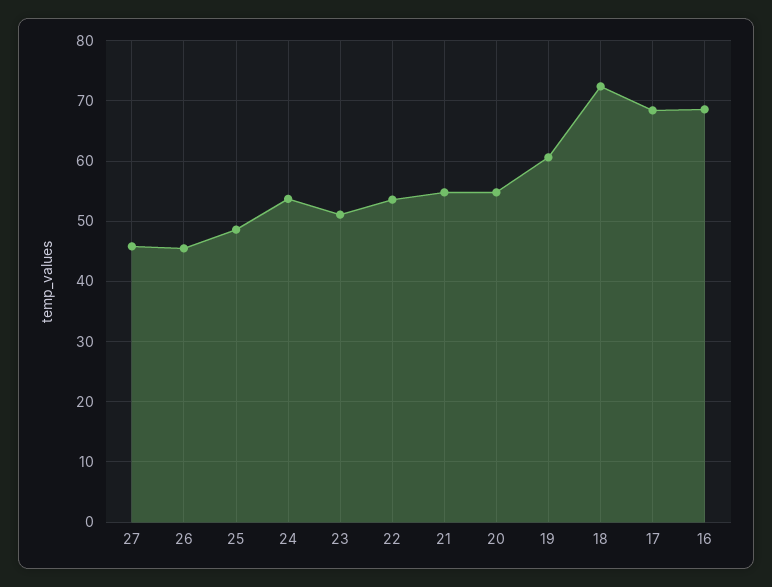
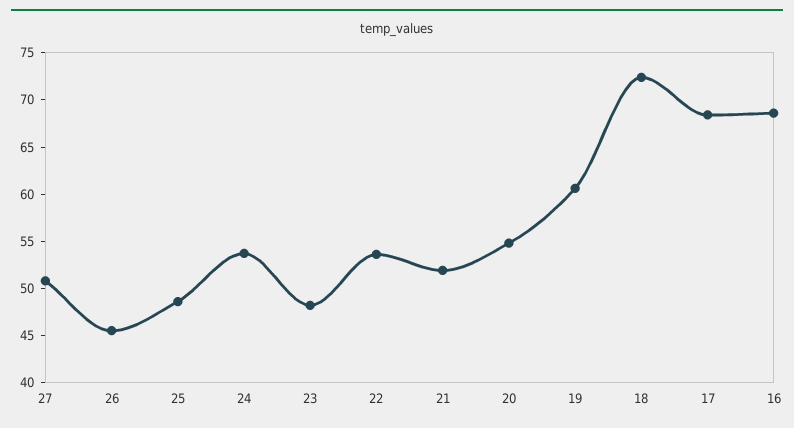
  {
-   "27": 46,
+   "27": 51,
    "26": 46,
    "25": 49,
    "24": 54,
-   "23": 51,
+   "23": 48,
    "22": 54,
-   "21": 55,
+   "21": 52,
    "20": 55,
    "19": 61,
    "18": 72,
    "17": 68,
    "16": 69
  }

